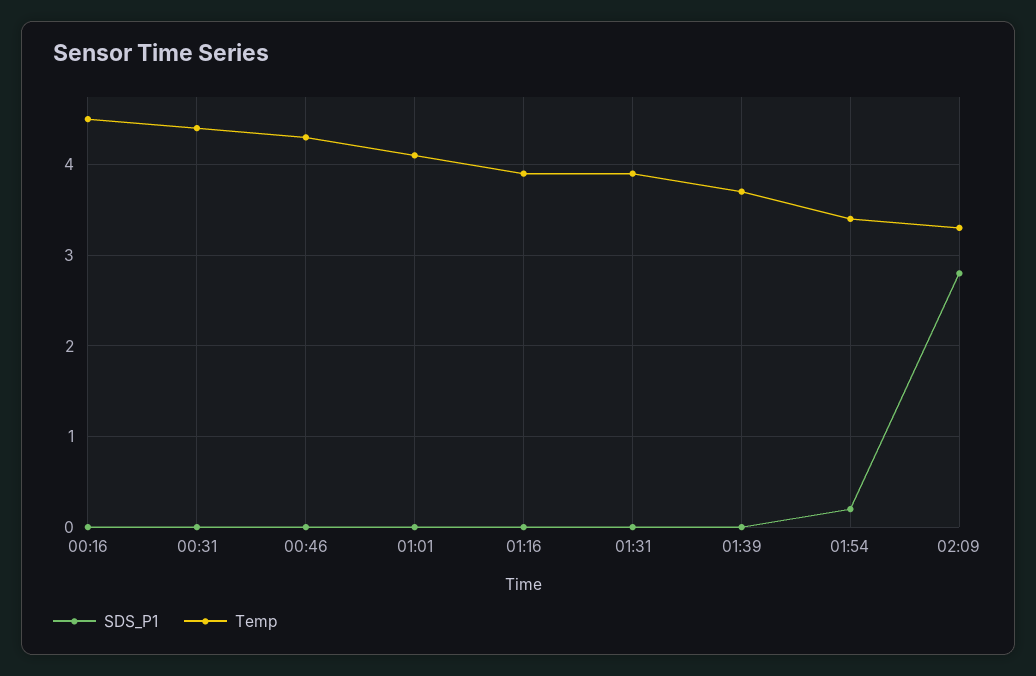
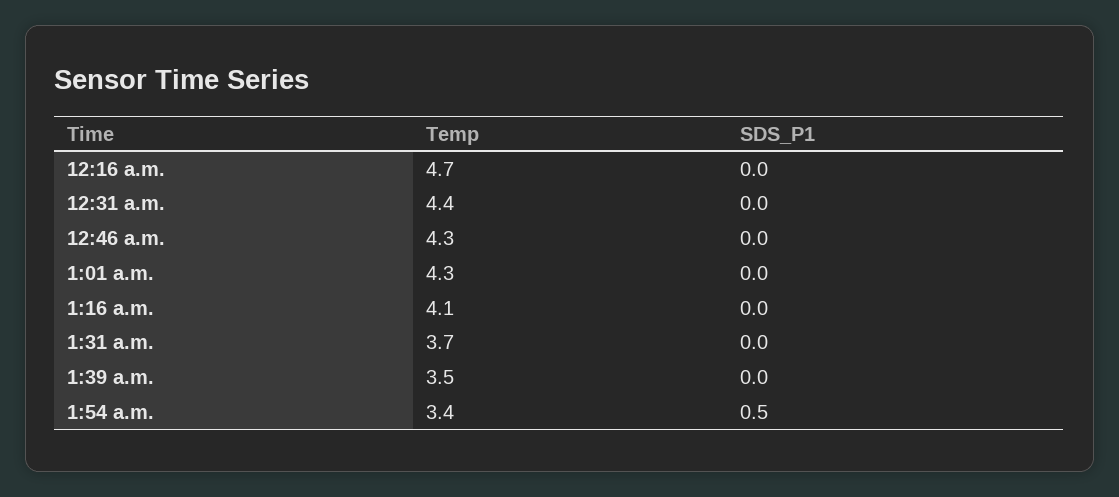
  {
    "SDS_P1": {
      "00:16": 0,
      "00:31": 0,
      "00:46": 0,
      "01:01": 0,
      "01:16": 0,
      "01:31": 0,
      "01:39": 0,
-     "01:54": 0.2,
+     "01:54": 0.5
-     "02:09": 2.8
    },
    "Temp": {
-     "00:16": 4.5,
+     "00:16": 4.7,
      "00:31": 4.4,
      "00:46": 4.3,
-     "01:01": 4.1,
+     "01:01": 4.3,
-     "01:16": 3.9,
+     "01:16": 4.1,
-     "01:31": 3.9,
+     "01:31": 3.7,
-     "01:39": 3.7,
+     "01:39": 3.5,
-     "01:54": 3.4,
+     "01:54": 3.4
-     "02:09": 3.3
    }
  }

